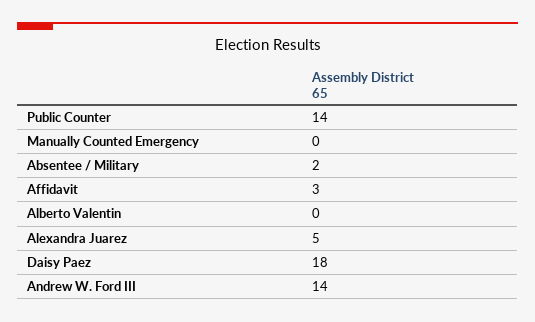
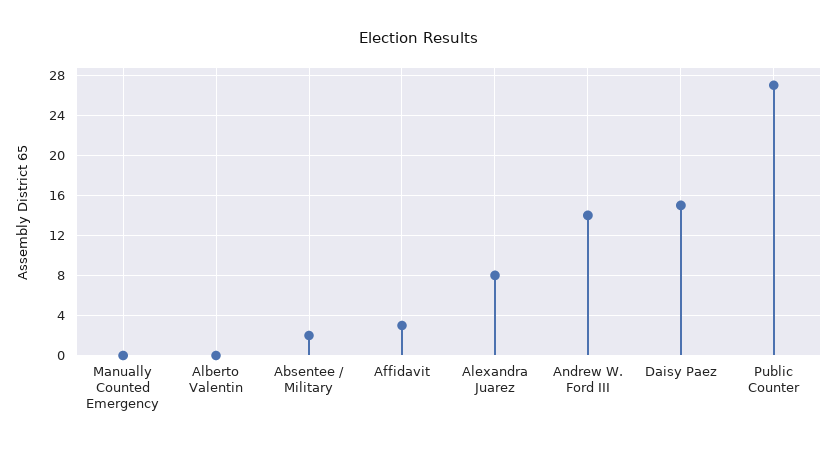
  {
-   "Public Counter": 14,
+   "Public Counter": 27,
    "Manually Counted Emergency": 0,
    "Absentee / Military": 2,
    "Affidavit": 3,
    "Alberto Valentin": 0,
-   "Alexandra Juarez": 5,
+   "Alexandra Juarez": 8,
-   "Daisy Paez": 18,
+   "Daisy Paez": 15,
    "Andrew W. Ford III": 14
  }

